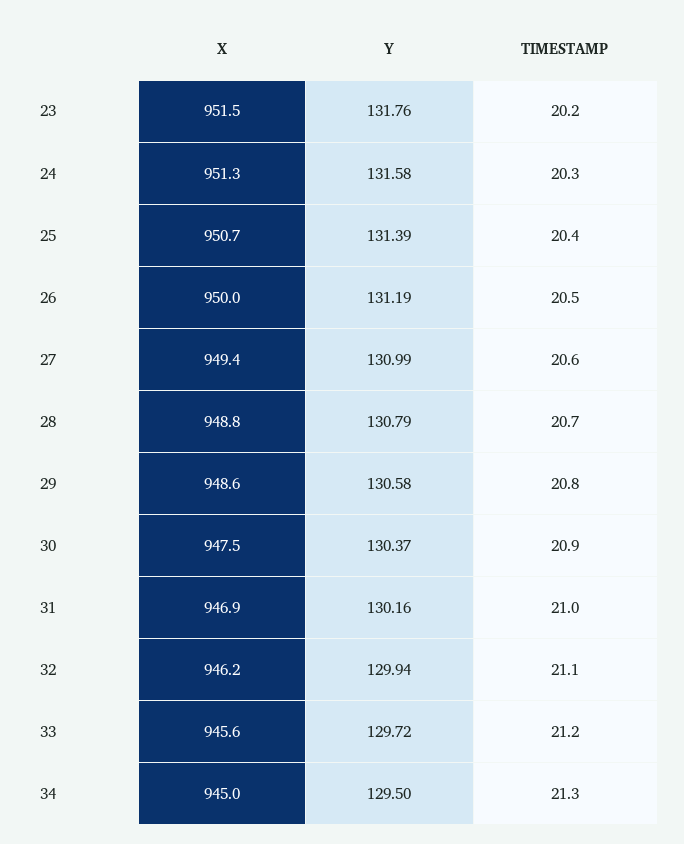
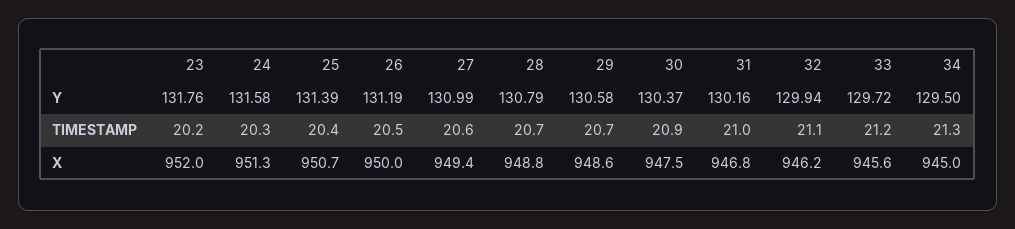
  {
    "X": {
-     "23": 951.5,
+     "23": 952,
      "24": 951.3,
      "25": 950.7,
      "26": 950,
      "27": 949.4,
      "28": 948.8,
      "29": 948.6,
      "30": 947.5,
-     "31": 946.9,
+     "31": 946.8,
      "32": 946.2,
      "33": 945.6,
      "34": 945
    },
    "Y": {
      "23": 131.76,
      "24": 131.58,
      "25": 131.39,
      "26": 131.19,
      "27": 130.99,
      "28": 130.79,
      "29": 130.58,
      "30": 130.37,
      "31": 130.16,
      "32": 129.94,
      "33": 129.72,
      "34": 129.5
    },
    "TIMESTAMP": {
      "23": 20.2,
      "24": 20.3,
      "25": 20.4,
      "26": 20.5,
      "27": 20.6,
      "28": 20.7,
-     "29": 20.8,
+     "29": 20.7,
      "30": 20.9,
      "31": 21,
      "32": 21.1,
      "33": 21.2,
      "34": 21.3
    }
  }

